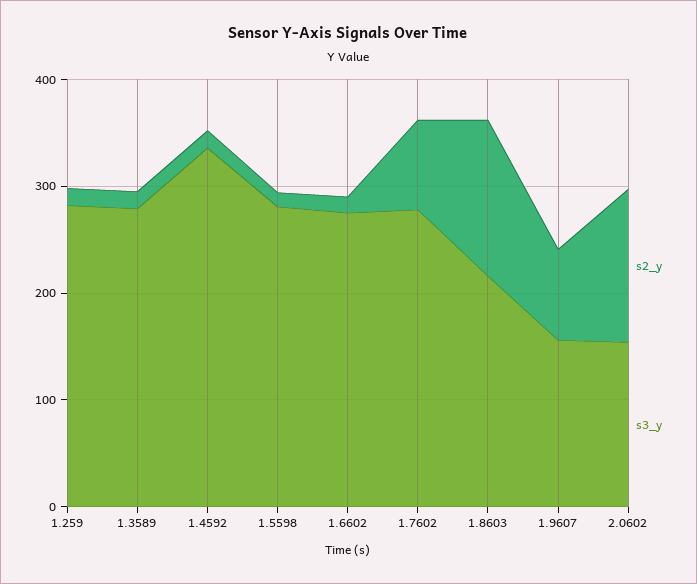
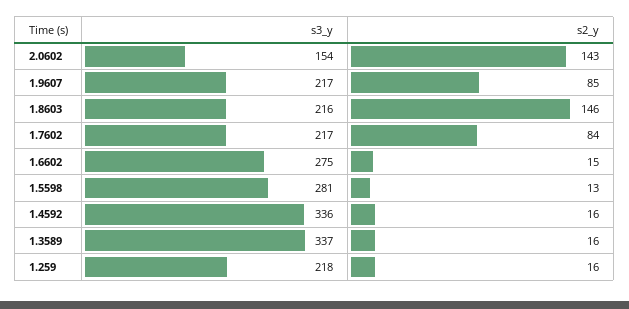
  {
    "s2_y": {
      "1.259": 16,
      "1.3589": 16,
      "1.4592": 16,
      "1.5598": 13,
      "1.6602": 15,
      "1.7602": 84,
      "1.8603": 146,
      "1.9607": 85,
      "2.0602": 143
    },
    "s3_y": {
-     "1.259": 280,
+     "1.259": 218,
-     "1.3589": 280,
+     "1.3589": 337,
      "1.4592": 336,
      "1.5598": 281,
      "1.6602": 275,
-     "1.7602": 280,
+     "1.7602": 217,
      "1.8603": 216,
-     "1.9607": 160,
+     "1.9607": 217,
      "2.0602": 154
    }
  }

